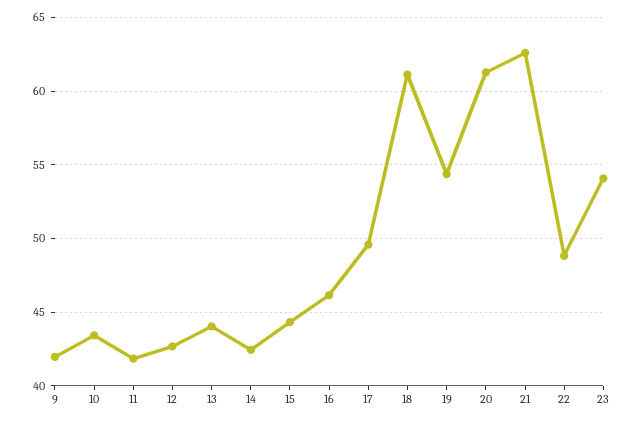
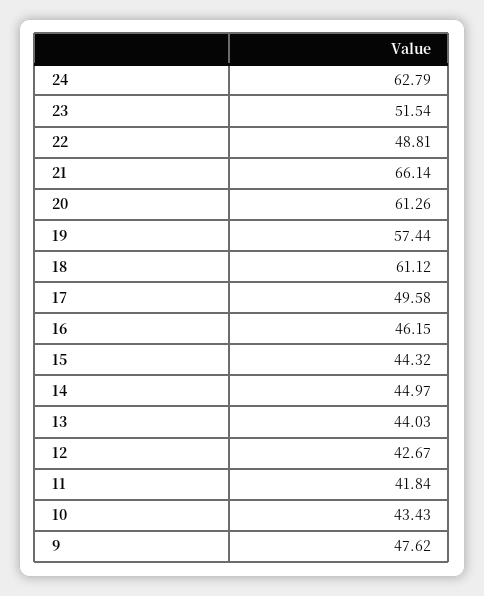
  {
-   "9": 42,
+   "9": 47.62,
    "10": 43.43,
    "11": 41.84,
    "12": 42.67,
    "13": 44.03,
-   "14": 42.5,
+   "14": 44.97,
    "15": 44.32,
    "16": 46.15,
    "17": 49.58,
    "18": 61.12,
-   "19": 54.5,
+   "19": 57.44,
    "20": 61.26,
-   "21": 62.5,
+   "21": 66.14,
    "22": 48.81,
-   "23": 54
+   "23": 51.54,
+   "24": 62.79
  }

